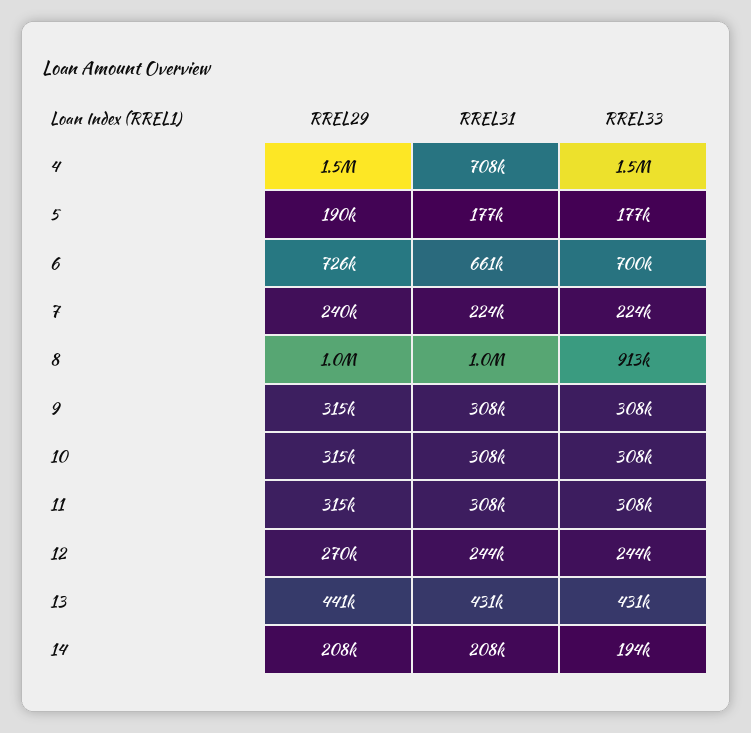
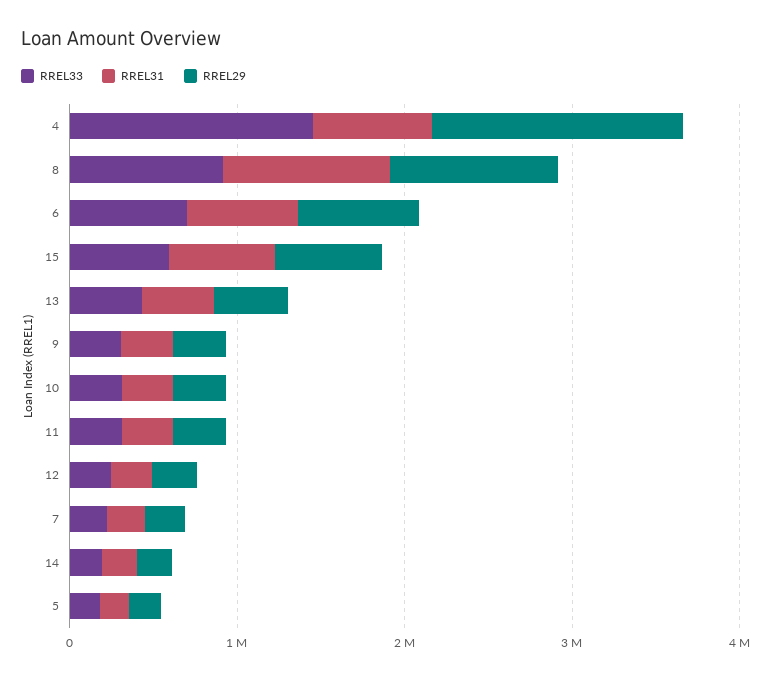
  {
    "RREL29": {
      "4": 1500000,
      "5": 190000,
      "6": 726000,
      "7": 240000,
      "8": 1000000,
      "9": 315000,
      "10": 315000,
      "11": 315000,
      "12": 270000,
      "13": 441000,
-     "14": 208000
+     "14": 208000,
+     "15": 600000
    },
    "RREL31": {
      "4": 708000,
      "5": 177000,
      "6": 661000,
      "7": 224000,
      "8": 1000000,
      "9": 308000,
      "10": 308000,
      "11": 308000,
      "12": 244000,
      "13": 431000,
-     "14": 208000
+     "14": 208000,
+     "15": 600000
    },
    "RREL33": {
      "4": 1500000,
      "5": 177000,
      "6": 700000,
      "7": 224000,
      "8": 913000,
      "9": 308000,
      "10": 308000,
      "11": 308000,
      "12": 244000,
      "13": 431000,
-     "14": 194000
+     "14": 194000,
+     "15": 600000
    }
  }

